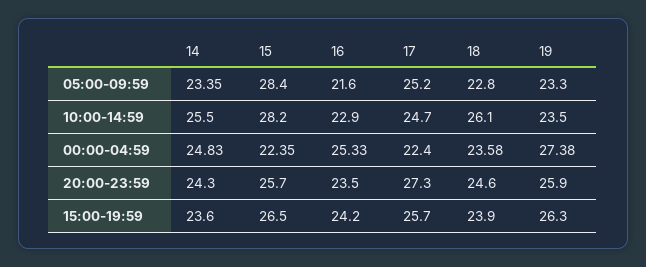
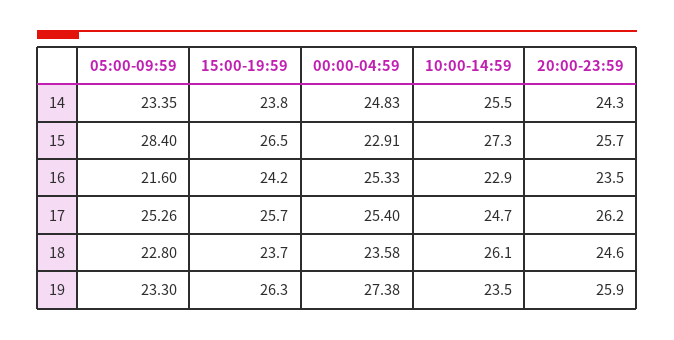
  {
    "14": {
      "05:00-09:59": 23.35,
      "10:00-14:59": 25.5,
      "00:00-04:59": 24.83,
      "20:00-23:59": 24.3,
-     "15:00-19:59": 23.6
+     "15:00-19:59": 23.8
    },
    "15": {
      "05:00-09:59": 28.4,
-     "10:00-14:59": 28.2,
+     "10:00-14:59": 27.3,
-     "00:00-04:59": 22.35,
+     "00:00-04:59": 22.91,
      "20:00-23:59": 25.7,
      "15:00-19:59": 26.5
    },
    "16": {
      "05:00-09:59": 21.6,
      "10:00-14:59": 22.9,
      "00:00-04:59": 25.33,
      "20:00-23:59": 23.5,
      "15:00-19:59": 24.2
    },
    "17": {
-     "05:00-09:59": 25.2,
+     "05:00-09:59": 25.26,
      "10:00-14:59": 24.7,
-     "00:00-04:59": 22.4,
+     "00:00-04:59": 25.4,
-     "20:00-23:59": 27.3,
+     "20:00-23:59": 26.2,
      "15:00-19:59": 25.7
    },
    "18": {
      "05:00-09:59": 22.8,
      "10:00-14:59": 26.1,
      "00:00-04:59": 23.58,
      "20:00-23:59": 24.6,
-     "15:00-19:59": 23.9
+     "15:00-19:59": 23.7
    },
    "19": {
      "05:00-09:59": 23.3,
      "10:00-14:59": 23.5,
      "00:00-04:59": 27.38,
      "20:00-23:59": 25.9,
      "15:00-19:59": 26.3
    }
  }

